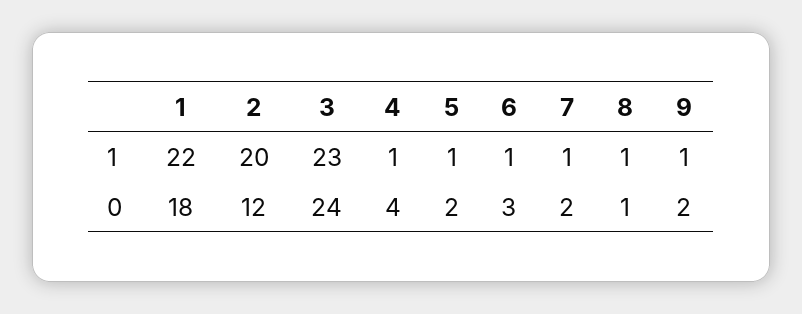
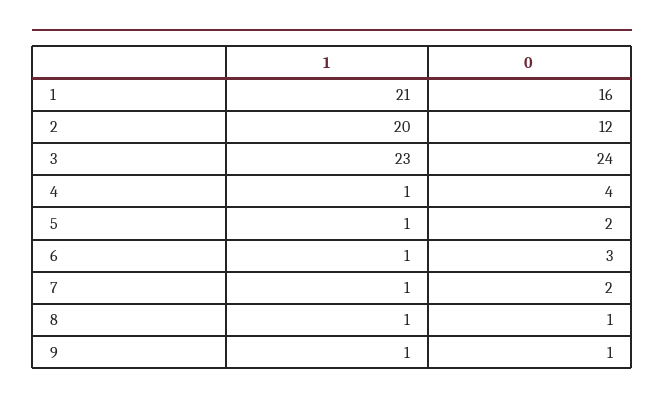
  {
    "1": {
-     "1": 22,
+     "1": 21,
-     "0": 18
+     "0": 16
    },
    "2": {
      "1": 20,
      "0": 12
    },
    "3": {
      "1": 23,
      "0": 24
    },
    "4": {
      "1": 1,
      "0": 4
    },
    "5": {
      "1": 1,
      "0": 2
    },
    "6": {
      "1": 1,
      "0": 3
    },
    "7": {
      "1": 1,
      "0": 2
    },
    "8": {
      "1": 1,
      "0": 1
    },
    "9": {
      "1": 1,
-     "0": 2
+     "0": 1
    }
  }

